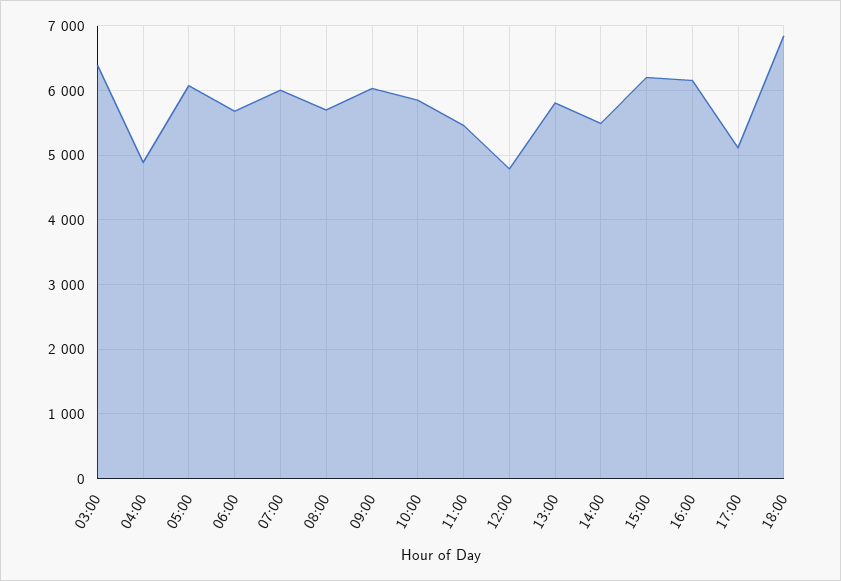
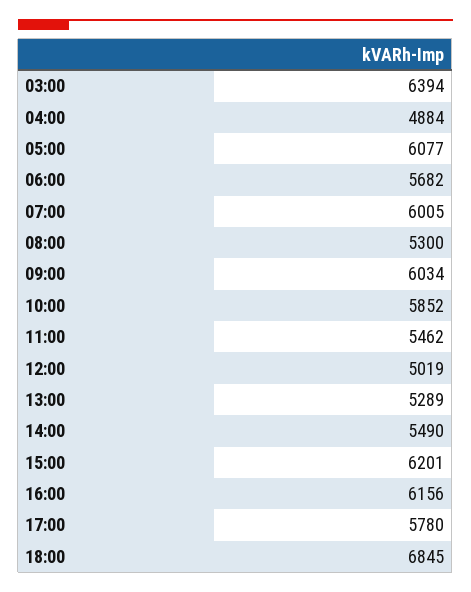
  {
    "03:00": 6394,
    "04:00": 4884,
    "05:00": 6077,
    "06:00": 5682,
    "07:00": 6005,
-   "08:00": 5700,
+   "08:00": 5300,
    "09:00": 6034,
    "10:00": 5852,
    "11:00": 5462,
-   "12:00": 4800,
+   "12:00": 5019,
-   "13:00": 5800,
+   "13:00": 5289,
    "14:00": 5490,
    "15:00": 6201,
    "16:00": 6156,
-   "17:00": 5100,
+   "17:00": 5780,
    "18:00": 6845
  }

